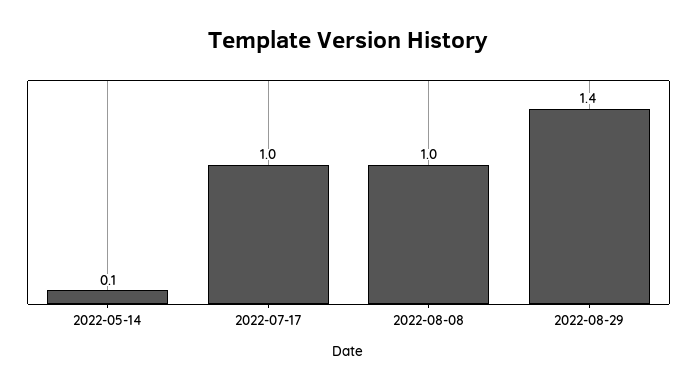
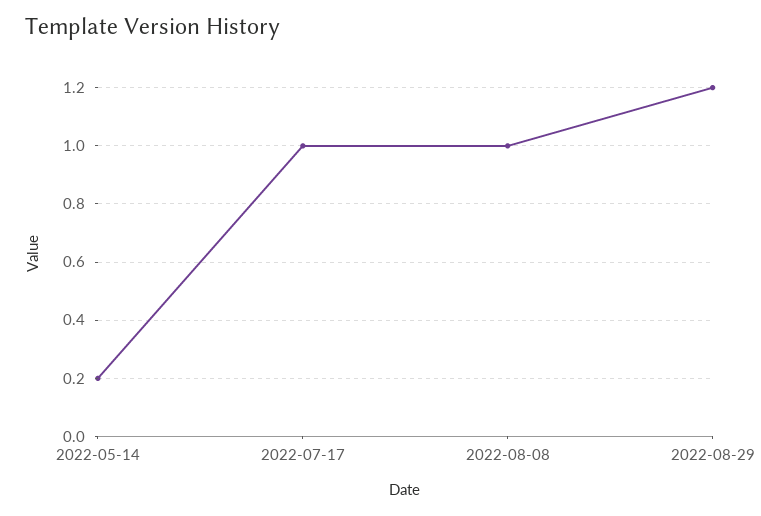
  {
-   "2022-05-14": 0.1,
+   "2022-05-14": 0.2,
    "2022-07-17": 1,
    "2022-08-08": 1,
-   "2022-08-29": 1.4
+   "2022-08-29": 1.2
  }

